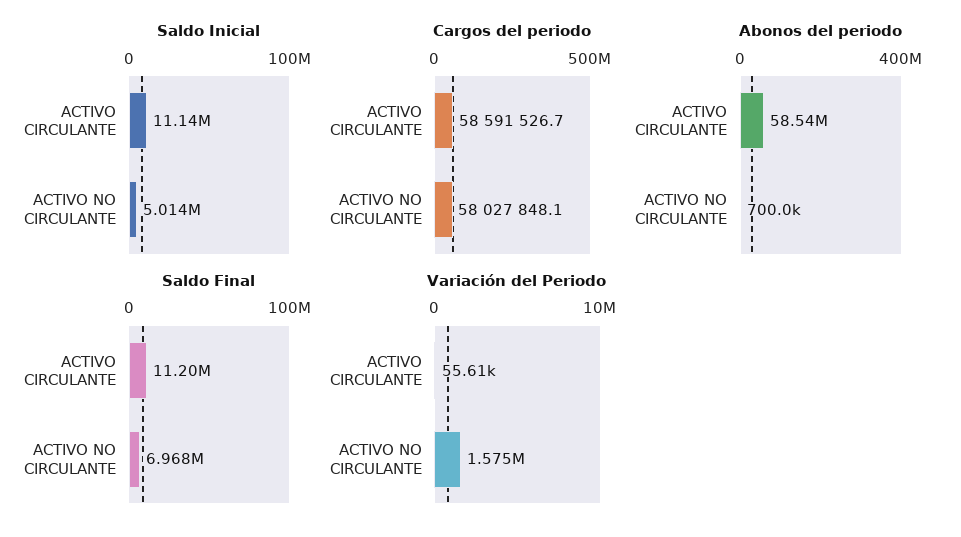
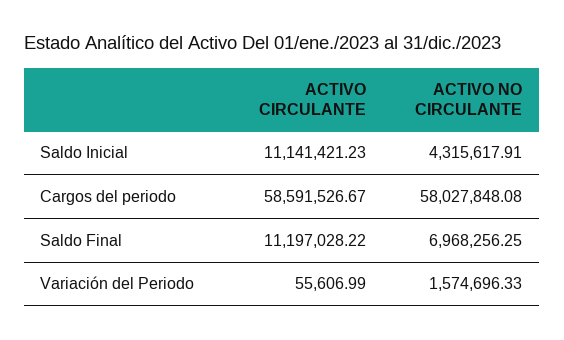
  {
    "Saldo Inicial": {
      "ACTIVO CIRCULANTE": 11141421.23,
-     "ACTIVO NO CIRCULANTE": 5014000
+     "ACTIVO NO CIRCULANTE": 4315617.91
    },
    "Cargos del periodo": {
      "ACTIVO CIRCULANTE": 58591526.67,
      "ACTIVO NO CIRCULANTE": 58027848.08
    },
-   "Abonos del periodo": {
-     "ACTIVO CIRCULANTE": 58540000,
-     "ACTIVO NO CIRCULANTE": 700000
-   },
    "Saldo Final": {
      "ACTIVO CIRCULANTE": 11197028.22,
      "ACTIVO NO CIRCULANTE": 6968256.25
    },
    "Variación del Periodo": {
      "ACTIVO CIRCULANTE": 55606.99,
      "ACTIVO NO CIRCULANTE": 1574696.33
    }
  }

